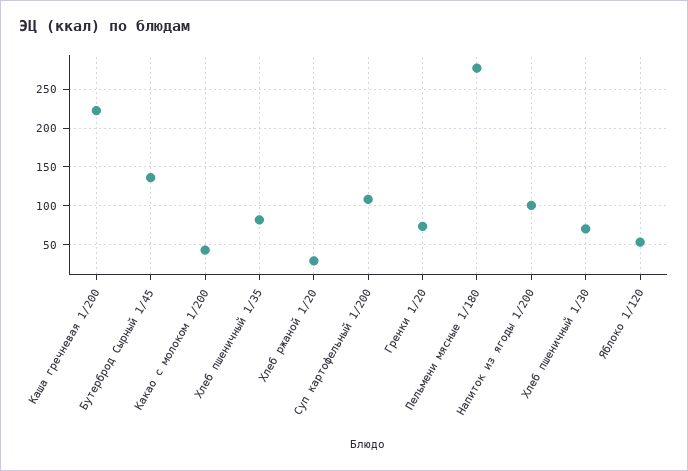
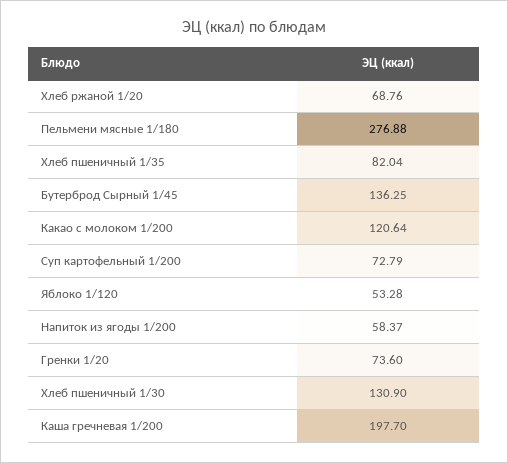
  {
-   "Каша гречневая 1/200": 220,
+   "Каша гречневая 1/200": 197.7,
    "Бутерброд Сырный 1/45": 136.25,
-   "Какао с молоком 1/200": 40,
+   "Какао с молоком 1/200": 120.64,
    "Хлеб пшеничный 1/35": 82.04,
-   "Хлеб ржаной 1/20": 30,
+   "Хлеб ржаной 1/20": 68.76,
-   "Суп картофельный 1/200": 110,
+   "Суп картофельный 1/200": 72.79,
    "Гренки 1/20": 73.6,
    "Пельмени мясные 1/180": 276.88,
-   "Напиток из ягоды 1/200": 100,
+   "Напиток из ягоды 1/200": 58.37,
-   "Хлеб пшеничный 1/30": 70,
+   "Хлеб пшеничный 1/30": 130.9,
    "Яблоко 1/120": 53.28
  }

